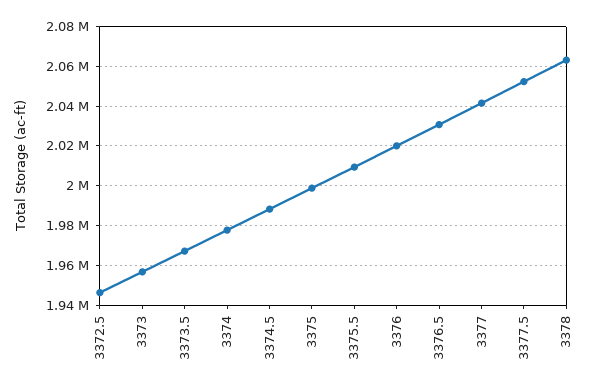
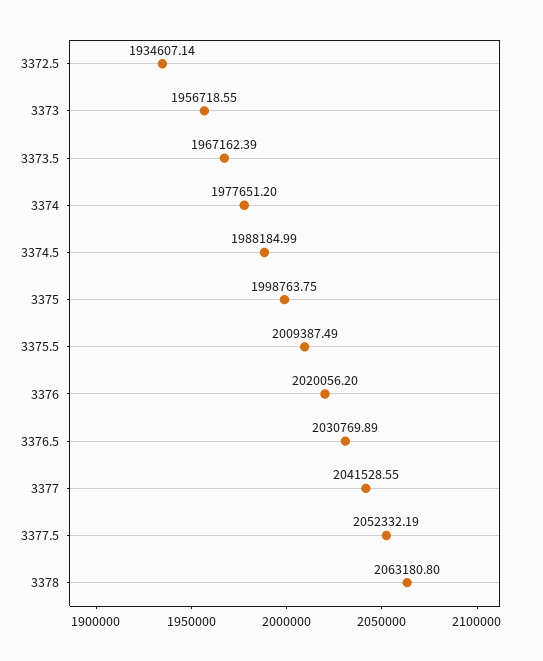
  {
-   "3372.5": 1945000,
+   "3372.5": 1934607.14,
    "3373": 1956718.55,
    "3373.5": 1967162.39,
    "3374": 1977651.2,
    "3374.5": 1988184.99,
    "3375": 1998763.75,
    "3375.5": 2009387.49,
    "3376": 2020056.2,
    "3376.5": 2030769.89,
    "3377": 2041528.55,
    "3377.5": 2052332.19,
    "3378": 2063180.8
  }

